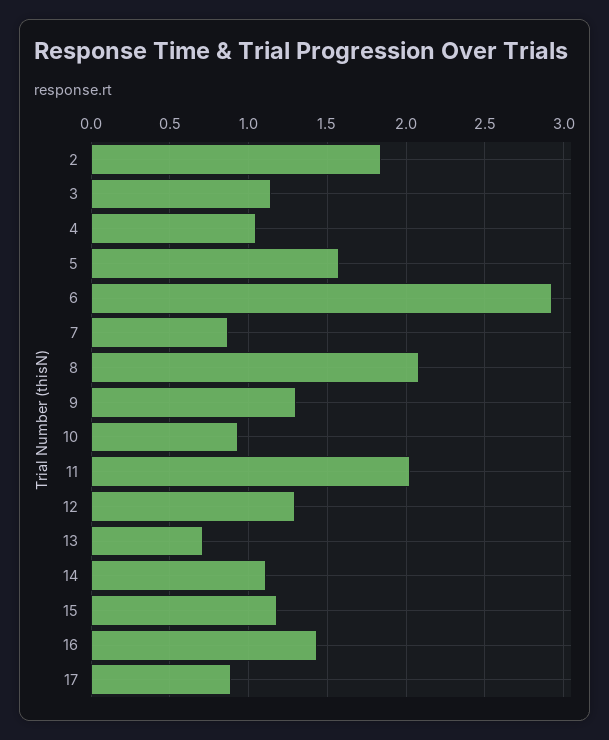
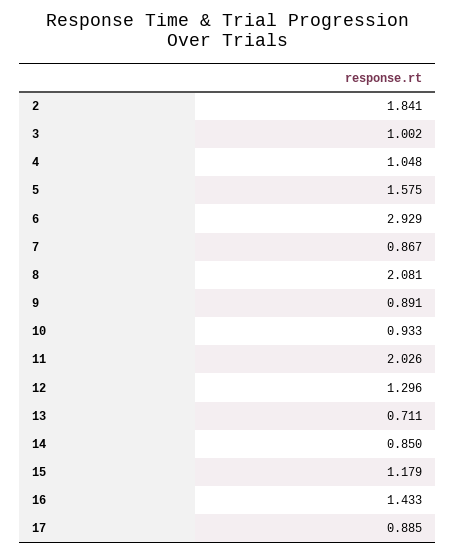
  {
    "2": 1.841,
-   "3": 1.15,
+   "3": 1.002,
    "4": 1.048,
    "5": 1.575,
    "6": 2.929,
    "7": 0.867,
    "8": 2.081,
-   "9": 1.3,
+   "9": 0.891,
    "10": 0.933,
    "11": 2.026,
    "12": 1.296,
    "13": 0.711,
-   "14": 1.1,
+   "14": 0.85,
    "15": 1.179,
    "16": 1.433,
    "17": 0.885
  }

